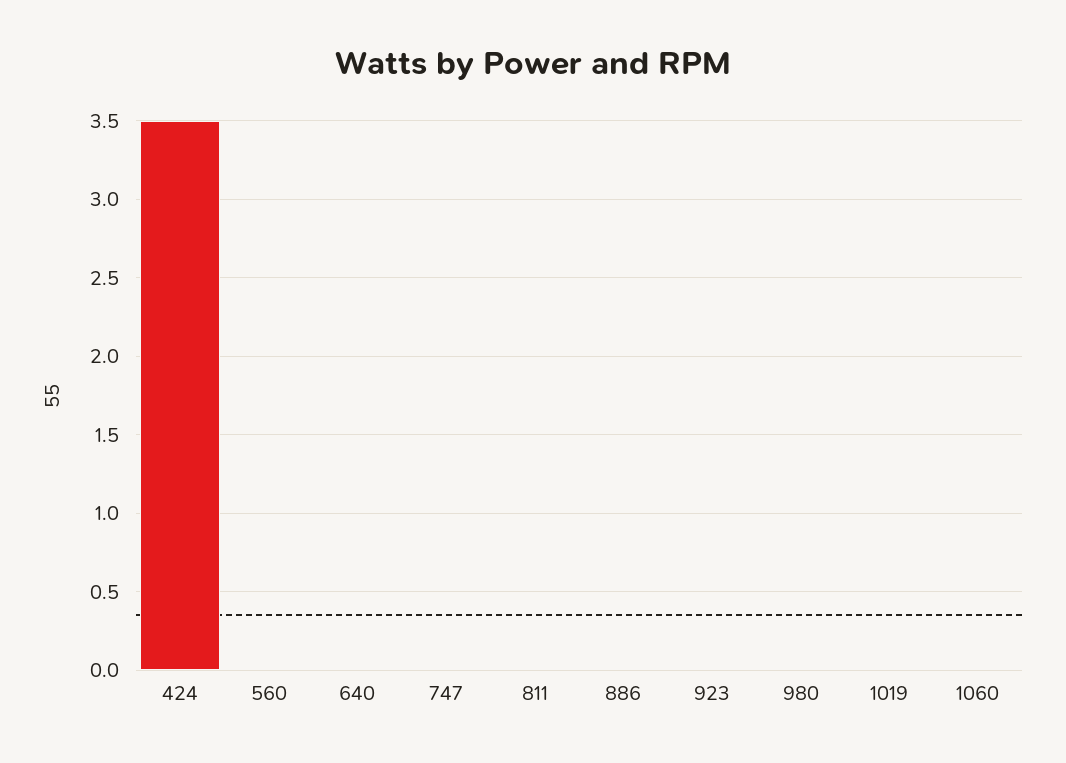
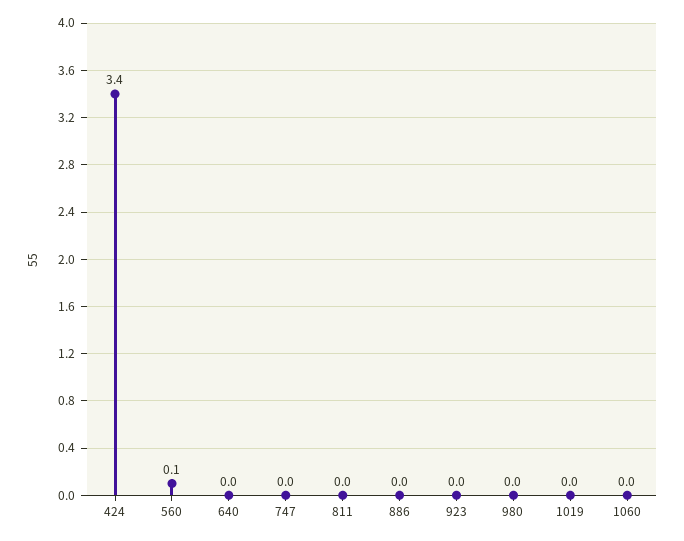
  {
-   "424": 3.5,
+   "424": 3.4,
-   "560": 0,
+   "560": 0.1,
    "640": 0,
    "747": 0,
    "811": 0,
    "886": 0,
    "923": 0,
    "980": 0,
    "1019": 0,
    "1060": 0
  }

